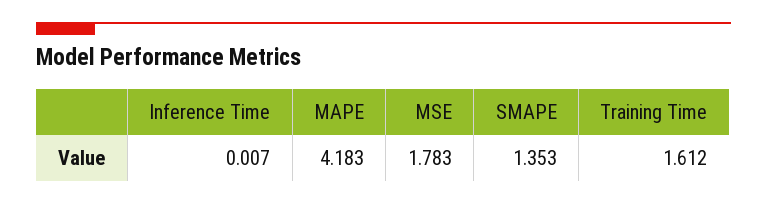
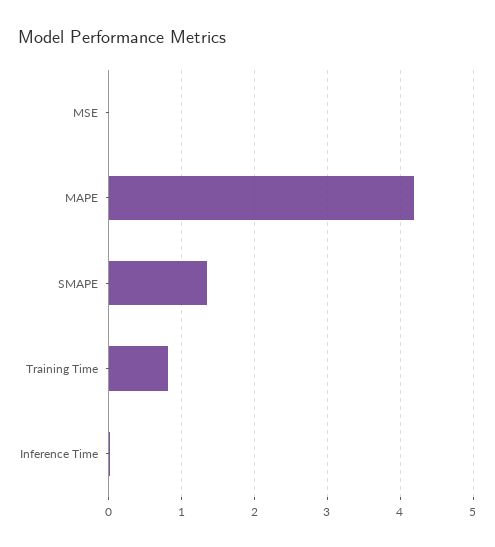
  {
    "Inference Time": 0.007,
    "MAPE": 4.183,
-   "MSE": 1.783,
+   "MSE": 0,
    "SMAPE": 1.353,
-   "Training Time": 1.612
+   "Training Time": 0.8
  }

